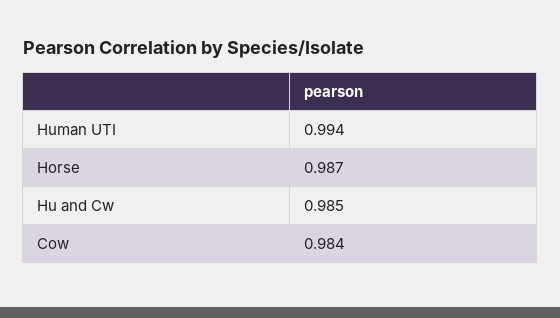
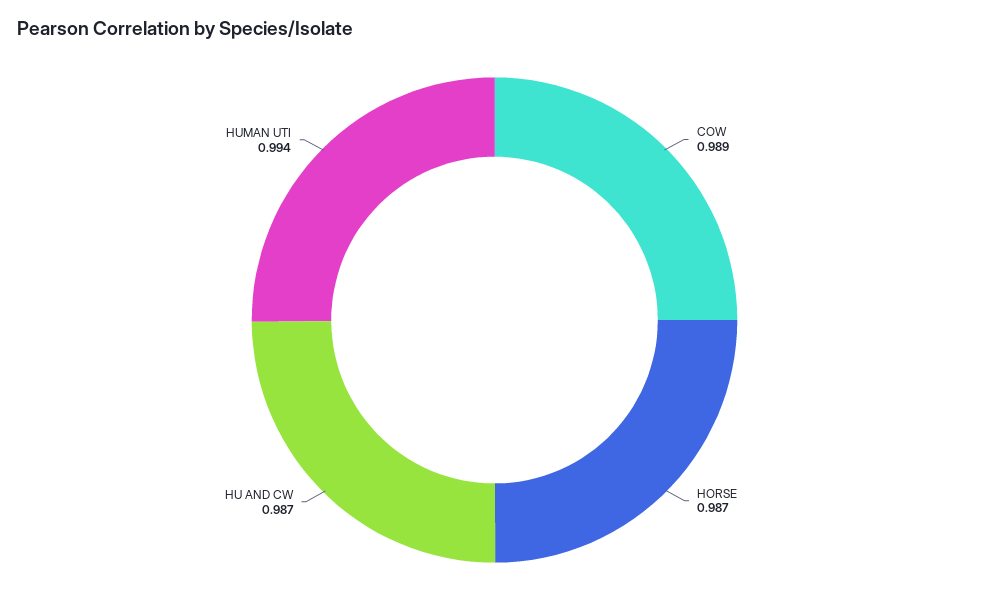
  {
    "Human UTI": 0.994,
    "Horse": 0.987,
-   "Hu and Cw": 0.985,
+   "Hu and Cw": 0.987,
-   "Cow": 0.984
+   "Cow": 0.989
  }

